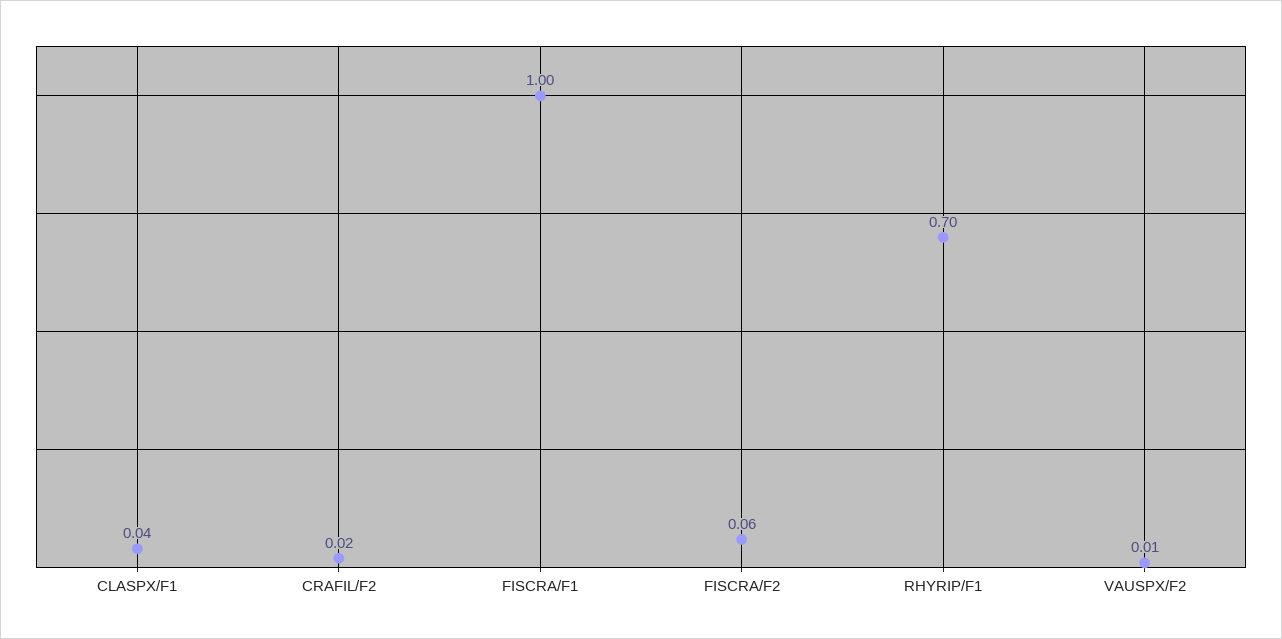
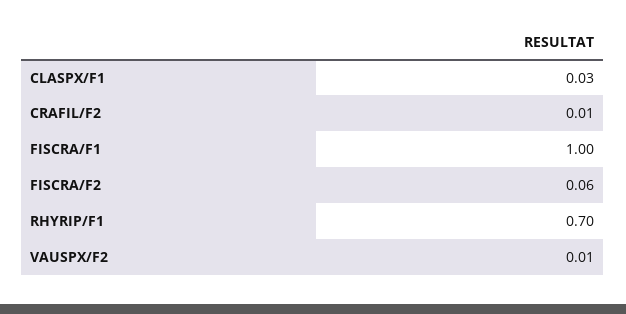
  {
-   "CLASPX/F1": 0.04,
+   "CLASPX/F1": 0.03,
-   "CRAFIL/F2": 0.02,
+   "CRAFIL/F2": 0.01,
    "FISCRA/F1": 1,
    "FISCRA/F2": 0.06,
    "RHYRIP/F1": 0.7,
    "VAUSPX/F2": 0.01
  }

